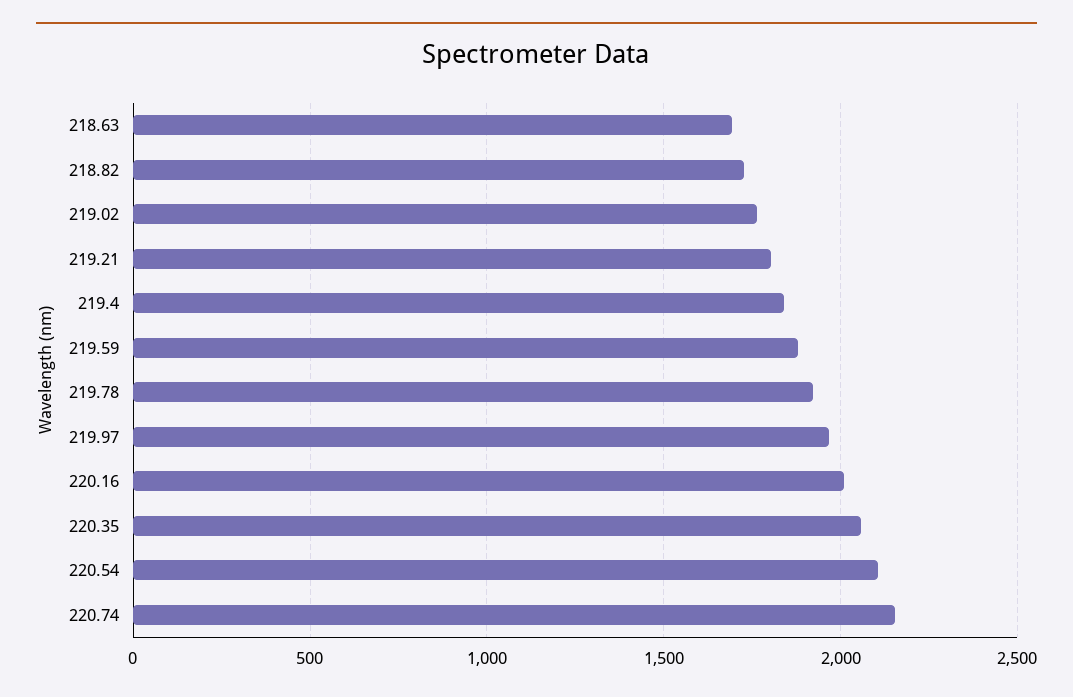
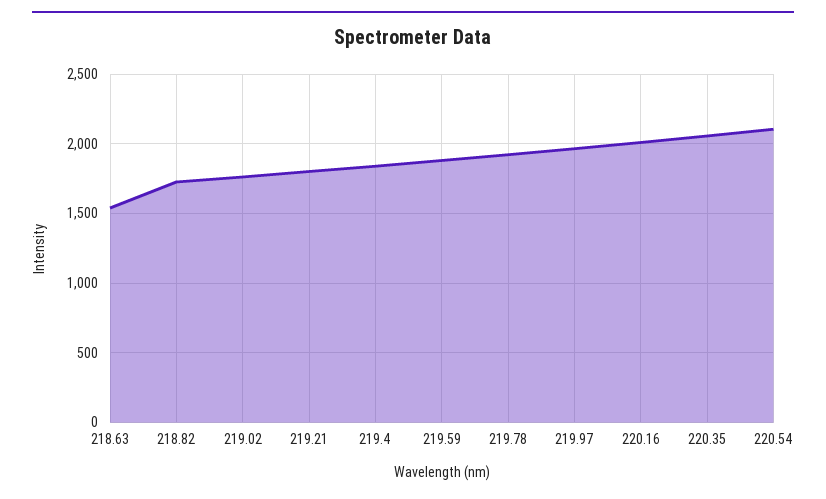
  {
-   "218.63": 1700,
+   "218.63": 1550,
    "218.82": 1750,
    "219.02": 1750,
    "219.21": 1800,
    "219.4": 1850,
    "219.59": 1900,
    "219.78": 1900,
    "219.97": 1950,
    "220.16": 2000,
    "220.35": 2050,
-   "220.54": 2100,
+   "220.54": 2100
-   "220.74": 2150
  }

